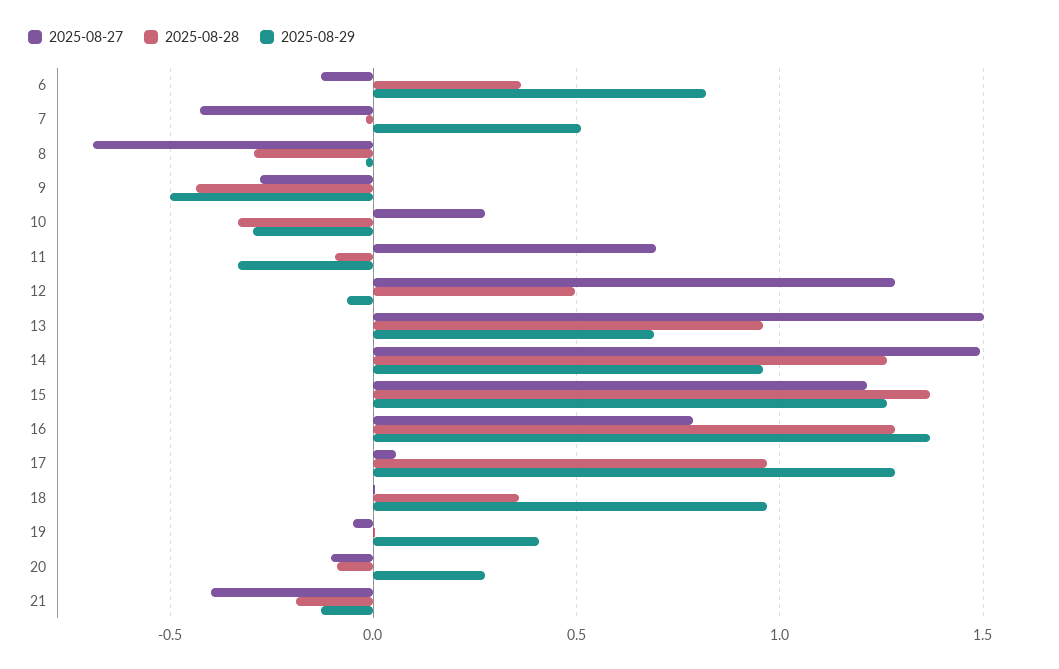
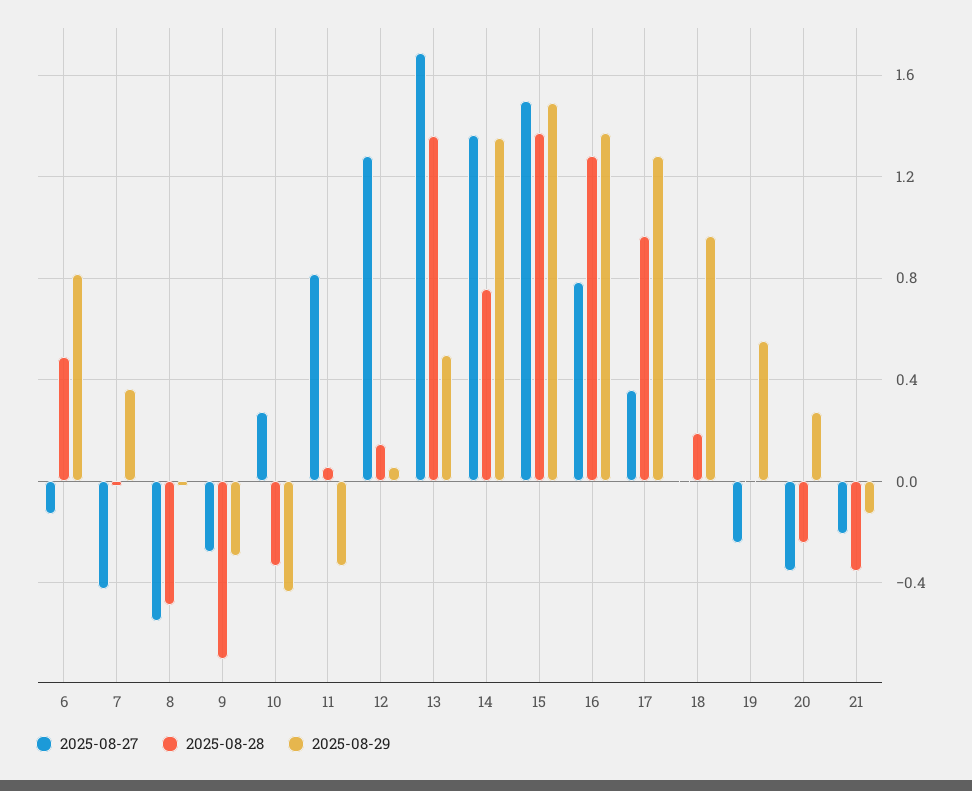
  {
    "2025-08-27": {
      "6": -0.15,
      "7": -0.45,
-     "8": -0.7,
+     "8": -0.55,
      "9": -0.3,
      "10": 0.25,
-     "11": 0.7,
+     "11": 0.8,
      "12": 1.3,
-     "13": 1.5,
+     "13": 1.7,
-     "14": 1.5,
+     "14": 1.35,
-     "15": 1.2,
+     "15": 1.5,
      "16": 0.8,
-     "17": 0.05,
+     "17": 0.35,
      "18": 0,
-     "19": -0.05,
+     "19": -0.25,
-     "20": -0.1,
+     "20": -0.35,
-     "21": -0.4
+     "21": -0.2
    },
    "2025-08-28": {
-     "6": 0.35,
+     "6": 0.5,
      "7": 0,
-     "8": -0.3,
+     "8": -0.5,
-     "9": -0.45,
+     "9": -0.7,
      "10": -0.35,
-     "11": -0.1,
+     "11": 0.05,
-     "12": 0.5,
+     "12": 0.15,
-     "13": 0.95,
+     "13": 1.35,
-     "14": 1.25,
+     "14": 0.75,
      "15": 1.35,
      "16": 1.3,
      "17": 0.95,
-     "18": 0.35,
+     "18": 0.2,
      "19": 0,
-     "20": -0.1,
+     "20": -0.25,
-     "21": -0.2
+     "21": -0.35
    },
    "2025-08-29": {
      "6": 0.8,
-     "7": 0.5,
+     "7": 0.35,
      "8": 0,
-     "9": -0.5,
+     "9": -0.3,
-     "10": -0.3,
+     "10": -0.45,
      "11": -0.35,
-     "12": -0.05,
+     "12": 0.05,
-     "13": 0.7,
+     "13": 0.5,
-     "14": 0.95,
+     "14": 1.35,
-     "15": 1.25,
+     "15": 1.5,
      "16": 1.35,
      "17": 1.3,
      "18": 0.95,
-     "19": 0.4,
+     "19": 0.55,
      "20": 0.25,
      "21": -0.15
    }
  }

